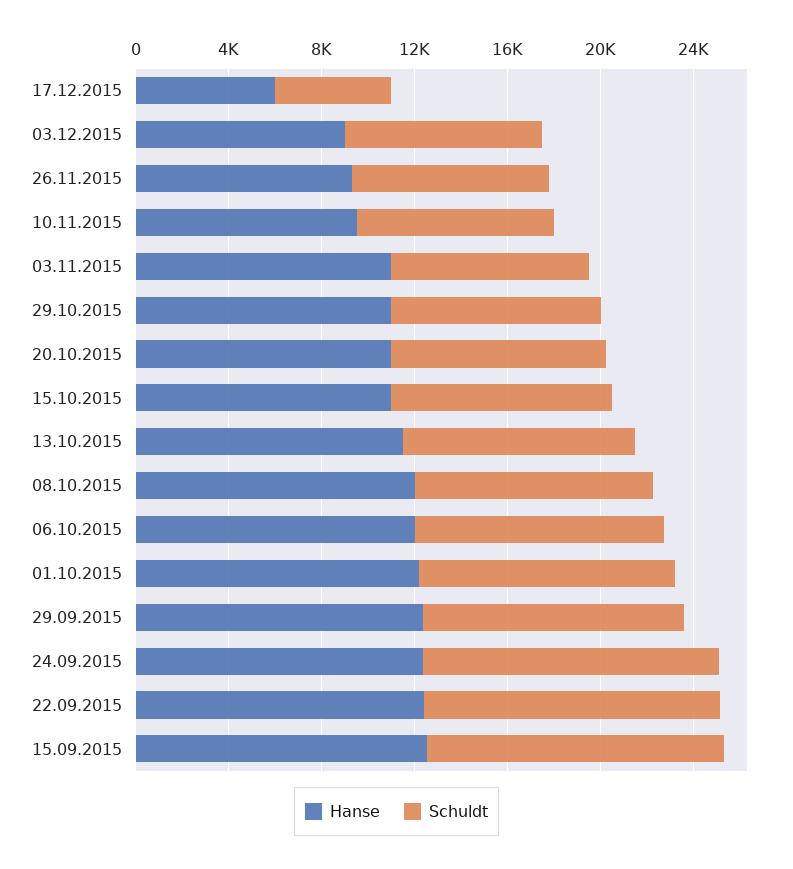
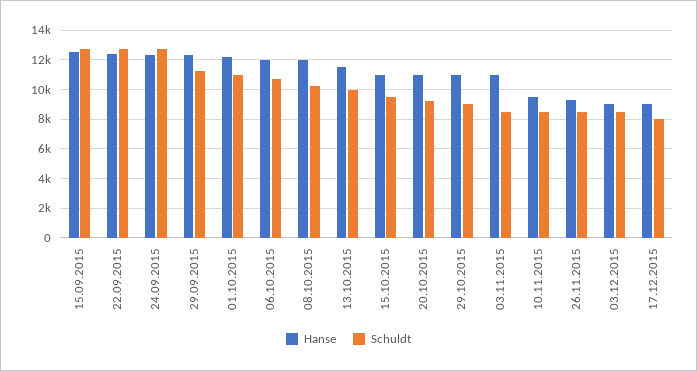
  {
    "Hanse": {
-     "17.12.2015": 6000,
+     "17.12.2015": 9000,
      "03.12.2015": 9000,
      "26.11.2015": 9500,
      "10.11.2015": 9500,
      "03.11.2015": 11000,
      "29.10.2015": 11000,
      "20.10.2015": 11000,
      "15.10.2015": 11000,
      "13.10.2015": 11500,
      "08.10.2015": 12000,
      "06.10.2015": 12000,
      "01.10.2015": 12000,
      "29.09.2015": 12500,
      "24.09.2015": 12500,
      "22.09.2015": 12500,
      "15.09.2015": 12500
    },
    "Schuldt": {
-     "17.12.2015": 5000,
+     "17.12.2015": 8000,
      "03.12.2015": 8500,
      "26.11.2015": 8500,
      "10.11.2015": 8500,
      "03.11.2015": 8500,
      "29.10.2015": 9000,
      "20.10.2015": 9500,
      "15.10.2015": 9500,
      "13.10.2015": 10000,
      "08.10.2015": 10500,
      "06.10.2015": 11000,
      "01.10.2015": 11000,
      "29.09.2015": 11500,
      "24.09.2015": 13000,
      "22.09.2015": 13000,
      "15.09.2015": 13000
    }
  }

